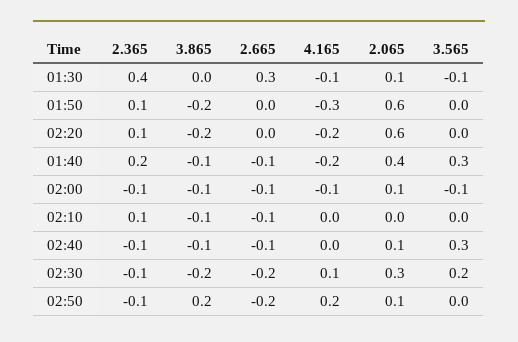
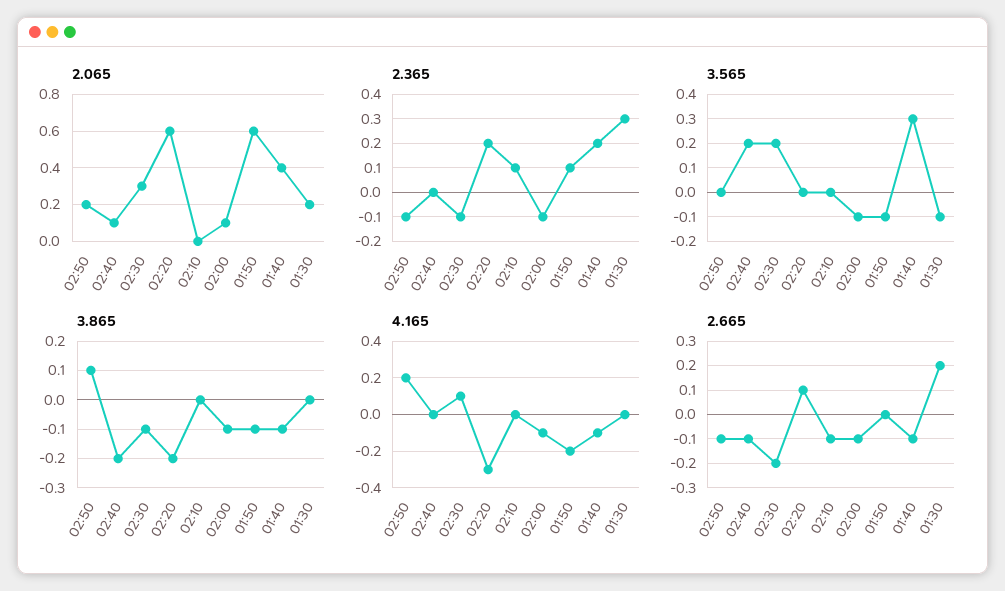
  {
    "2.365": {
-     "01:30": 0.4,
+     "01:30": 0.3,
      "01:50": 0.1,
-     "02:20": 0.1,
+     "02:20": 0.2,
      "01:40": 0.2,
      "02:00": -0.1,
      "02:10": 0.1,
-     "02:40": -0.1,
+     "02:40": 0,
      "02:30": -0.1,
      "02:50": -0.1
    },
    "3.865": {
      "01:30": 0,
-     "01:50": -0.2,
+     "01:50": -0.1,
      "02:20": -0.2,
      "01:40": -0.1,
      "02:00": -0.1,
-     "02:10": -0.1,
+     "02:10": 0,
-     "02:40": -0.1,
+     "02:40": -0.2,
-     "02:30": -0.2,
+     "02:30": -0.1,
-     "02:50": 0.2
+     "02:50": 0.1
    },
    "2.665": {
-     "01:30": 0.3,
+     "01:30": 0.2,
      "01:50": 0,
-     "02:20": 0,
+     "02:20": 0.1,
      "01:40": -0.1,
      "02:00": -0.1,
      "02:10": -0.1,
      "02:40": -0.1,
      "02:30": -0.2,
-     "02:50": -0.2
+     "02:50": -0.1
    },
    "4.165": {
-     "01:30": -0.1,
+     "01:30": 0,
-     "01:50": -0.3,
+     "01:50": -0.2,
-     "02:20": -0.2,
+     "02:20": -0.3,
-     "01:40": -0.2,
+     "01:40": -0.1,
      "02:00": -0.1,
      "02:10": 0,
      "02:40": 0,
      "02:30": 0.1,
      "02:50": 0.2
    },
    "2.065": {
-     "01:30": 0.1,
+     "01:30": 0.2,
      "01:50": 0.6,
      "02:20": 0.6,
      "01:40": 0.4,
      "02:00": 0.1,
      "02:10": 0,
      "02:40": 0.1,
      "02:30": 0.3,
-     "02:50": 0.1
+     "02:50": 0.2
    },
    "3.565": {
      "01:30": -0.1,
-     "01:50": 0,
+     "01:50": -0.1,
      "02:20": 0,
      "01:40": 0.3,
      "02:00": -0.1,
      "02:10": 0,
-     "02:40": 0.3,
+     "02:40": 0.2,
      "02:30": 0.2,
      "02:50": 0
    }
  }

